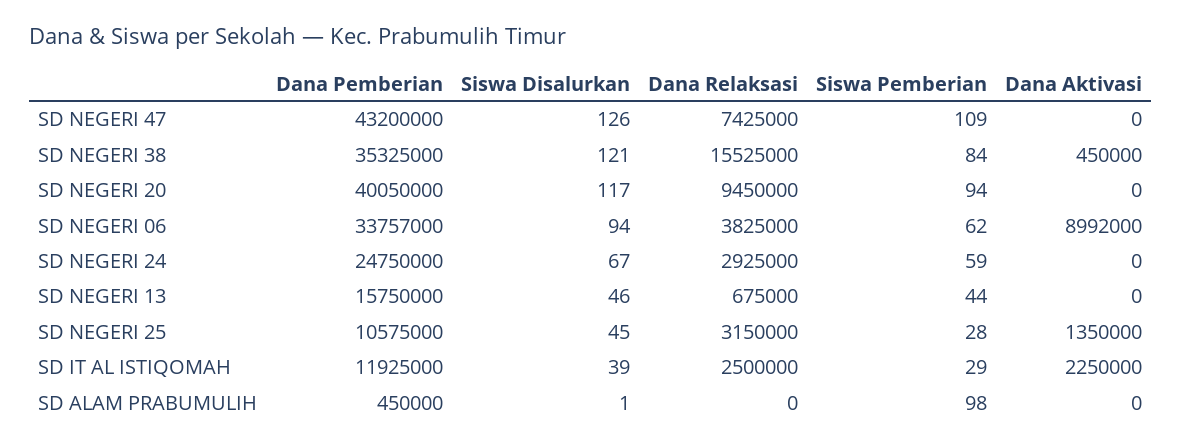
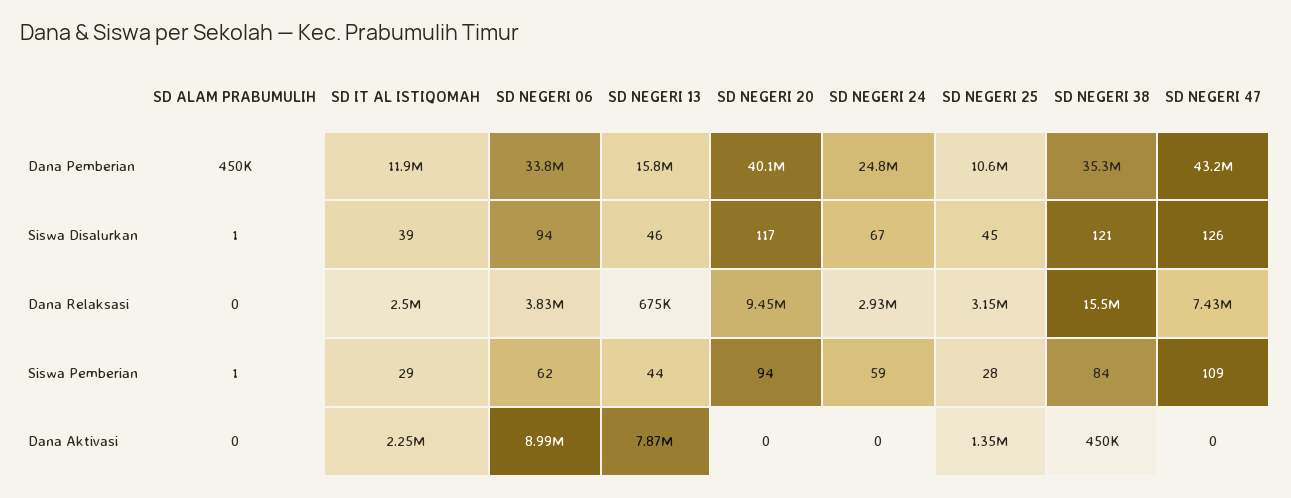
  {
    "Dana Pemberian": {
      "SD NEGERI 47": 43200000,
      "SD NEGERI 38": 35325000,
      "SD NEGERI 20": 40050000,
      "SD NEGERI 06": 33757000,
      "SD NEGERI 24": 24750000,
      "SD NEGERI 13": 15750000,
      "SD NEGERI 25": 10575000,
      "SD IT AL ISTIQOMAH": 11925000,
      "SD ALAM PRABUMULIH": 450000
    },
    "Siswa Disalurkan": {
      "SD NEGERI 47": 126,
      "SD NEGERI 38": 121,
      "SD NEGERI 20": 117,
      "SD NEGERI 06": 94,
      "SD NEGERI 24": 67,
      "SD NEGERI 13": 46,
      "SD NEGERI 25": 45,
      "SD IT AL ISTIQOMAH": 39,
      "SD ALAM PRABUMULIH": 1
    },
    "Dana Relaksasi": {
      "SD NEGERI 47": 7425000,
      "SD NEGERI 38": 15525000,
      "SD NEGERI 20": 9450000,
      "SD NEGERI 06": 3825000,
      "SD NEGERI 24": 2925000,
      "SD NEGERI 13": 675000,
      "SD NEGERI 25": 3150000,
      "SD IT AL ISTIQOMAH": 2500000,
      "SD ALAM PRABUMULIH": 0
    },
    "Siswa Pemberian": {
      "SD NEGERI 47": 109,
      "SD NEGERI 38": 84,
      "SD NEGERI 20": 94,
      "SD NEGERI 06": 62,
      "SD NEGERI 24": 59,
      "SD NEGERI 13": 44,
      "SD NEGERI 25": 28,
      "SD IT AL ISTIQOMAH": 29,
-     "SD ALAM PRABUMULIH": 98
+     "SD ALAM PRABUMULIH": 1
    },
    "Dana Aktivasi": {
      "SD NEGERI 47": 0,
      "SD NEGERI 38": 450000,
      "SD NEGERI 20": 0,
      "SD NEGERI 06": 8992000,
      "SD NEGERI 24": 0,
-     "SD NEGERI 13": 0,
+     "SD NEGERI 13": 7870000,
      "SD NEGERI 25": 1350000,
      "SD IT AL ISTIQOMAH": 2250000,
      "SD ALAM PRABUMULIH": 0
    }
  }

